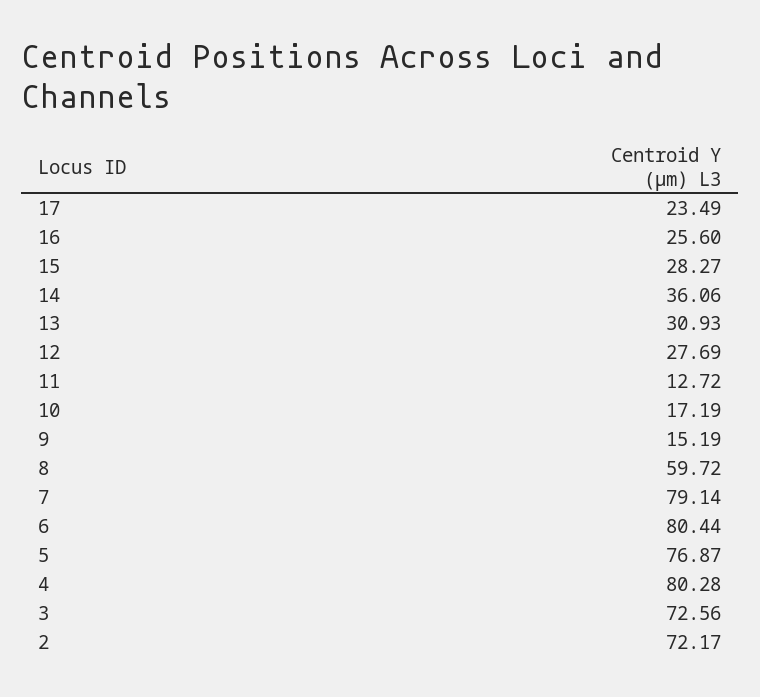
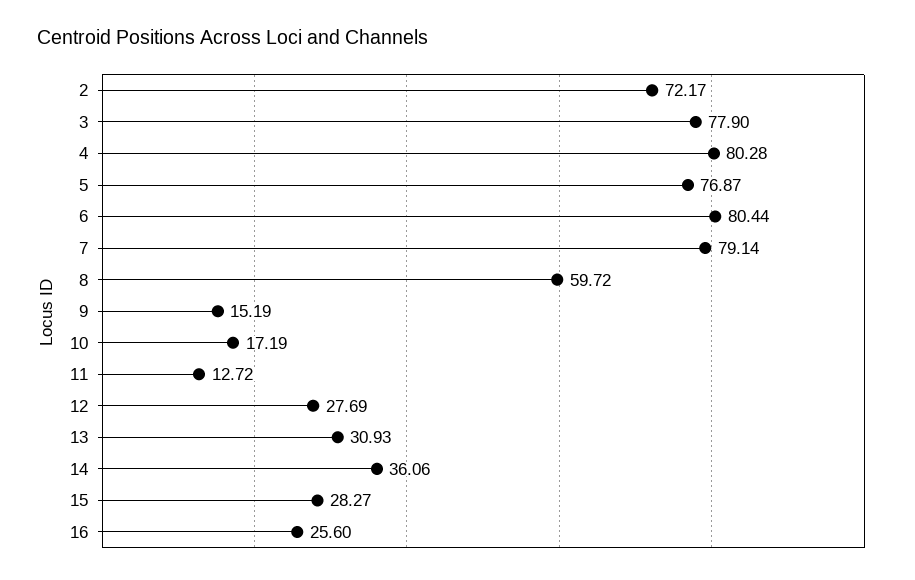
  {
-   "17": 23.49,
    "16": 25.6,
    "15": 28.27,
    "14": 36.06,
    "13": 30.93,
    "12": 27.69,
    "11": 12.72,
    "10": 17.19,
    "9": 15.19,
    "8": 59.72,
    "7": 79.14,
    "6": 80.44,
    "5": 76.87,
    "4": 80.28,
-   "3": 72.56,
+   "3": 77.9,
    "2": 72.17
  }

